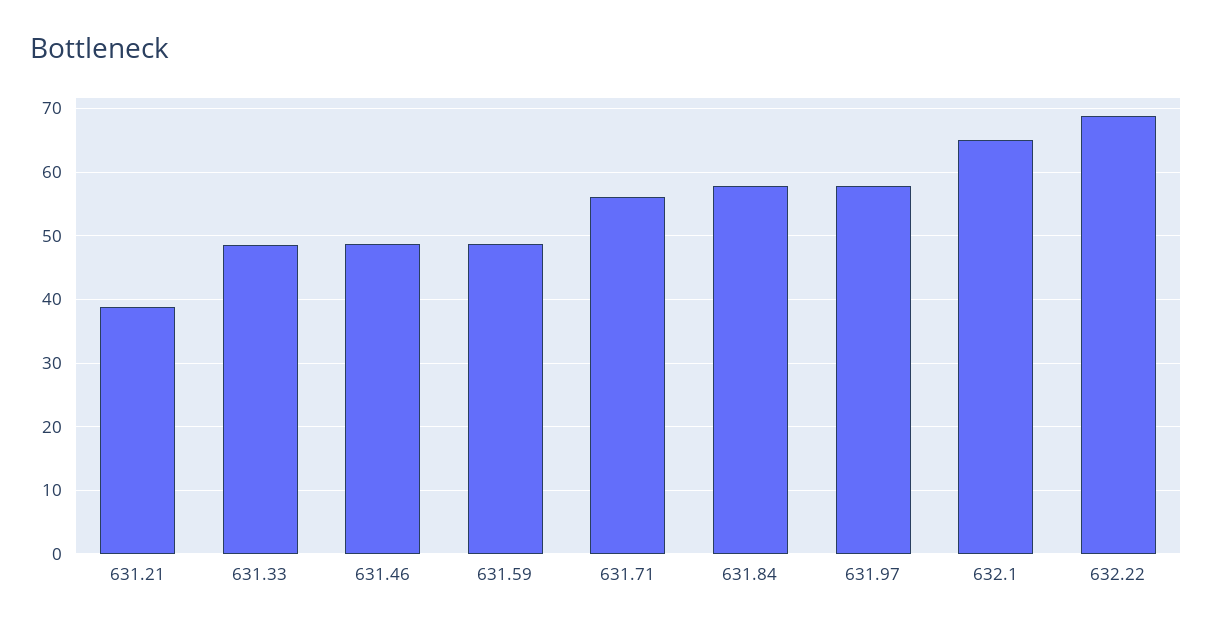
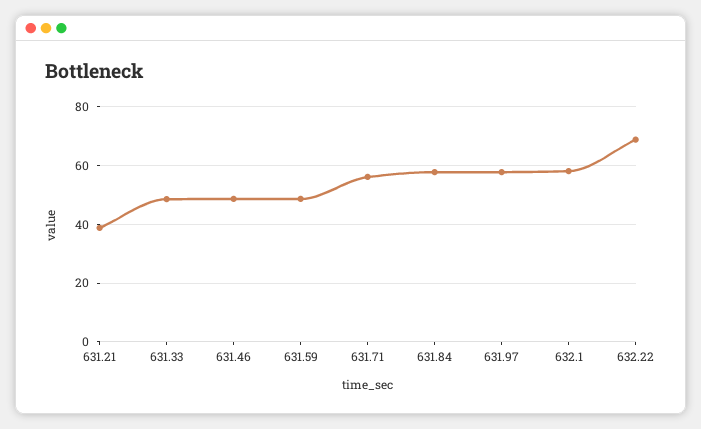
  {
    "631.21": 39,
    "631.33": 49,
    "631.46": 49,
    "631.59": 49,
    "631.71": 56,
    "631.84": 58,
    "631.97": 58,
-   "632.1": 65,
+   "632.1": 57.5,
    "632.22": 69
  }

